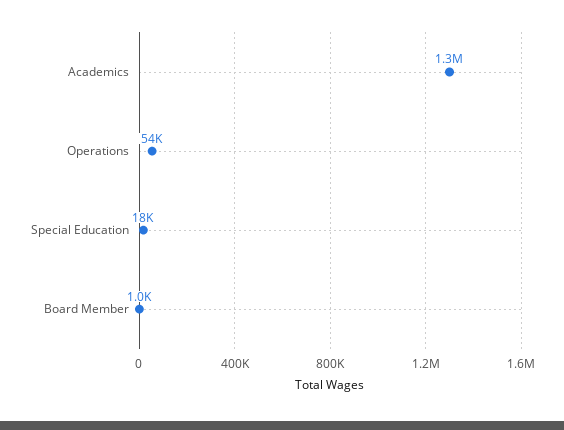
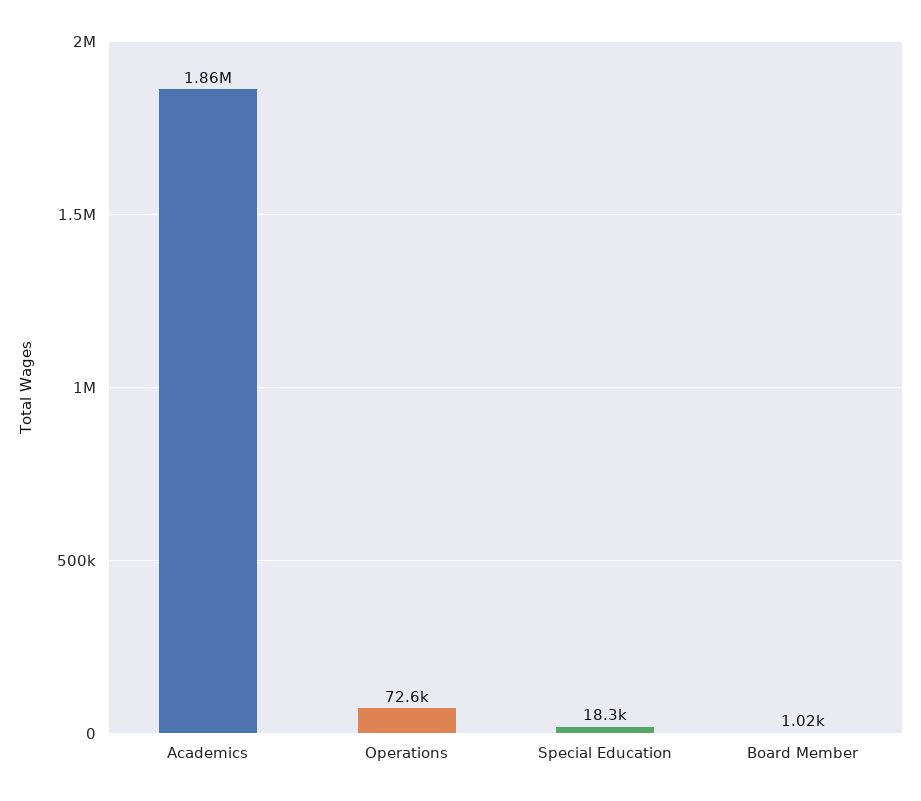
  {
-   "Academics": 1300000,
+   "Academics": 1860000,
-   "Operations": 54000,
+   "Operations": 72600,
    "Special Education": 18300,
    "Board Member": 1020
  }

